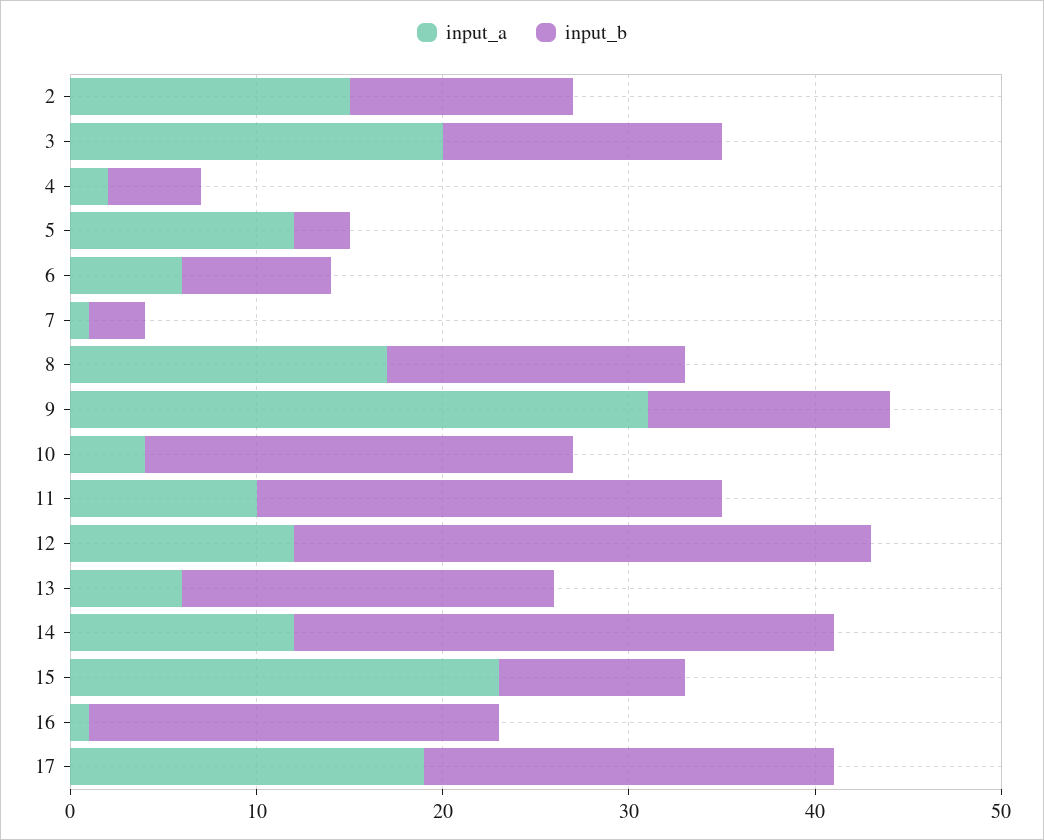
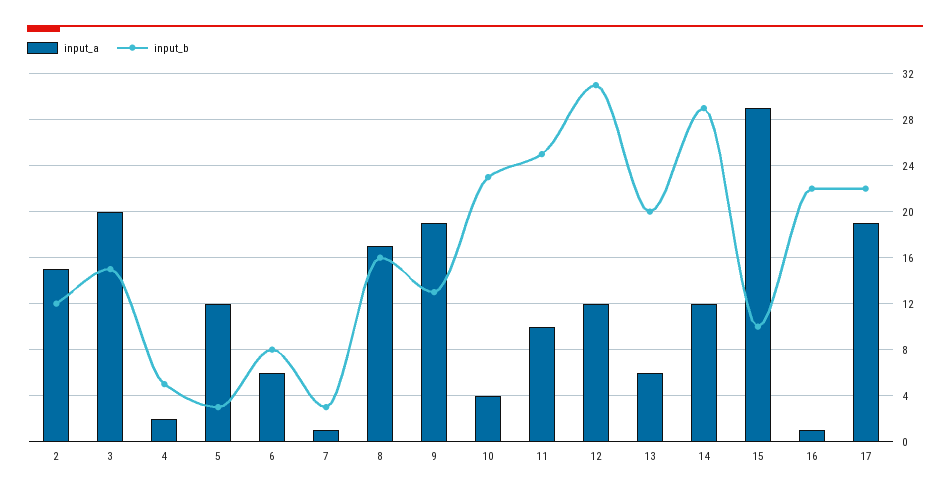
  {
    "input_a": {
      "2": 15,
      "3": 20,
      "4": 2,
      "5": 12,
      "6": 6,
      "7": 1,
      "8": 17,
-     "9": 31,
+     "9": 19,
      "10": 4,
      "11": 10,
      "12": 12,
      "13": 6,
      "14": 12,
-     "15": 23,
+     "15": 29,
      "16": 1,
      "17": 19
    },
    "input_b": {
      "2": 12,
      "3": 15,
      "4": 5,
      "5": 3,
      "6": 8,
      "7": 3,
      "8": 16,
      "9": 13,
      "10": 23,
      "11": 25,
      "12": 31,
      "13": 20,
      "14": 29,
      "15": 10,
      "16": 22,
      "17": 22
    }
  }

